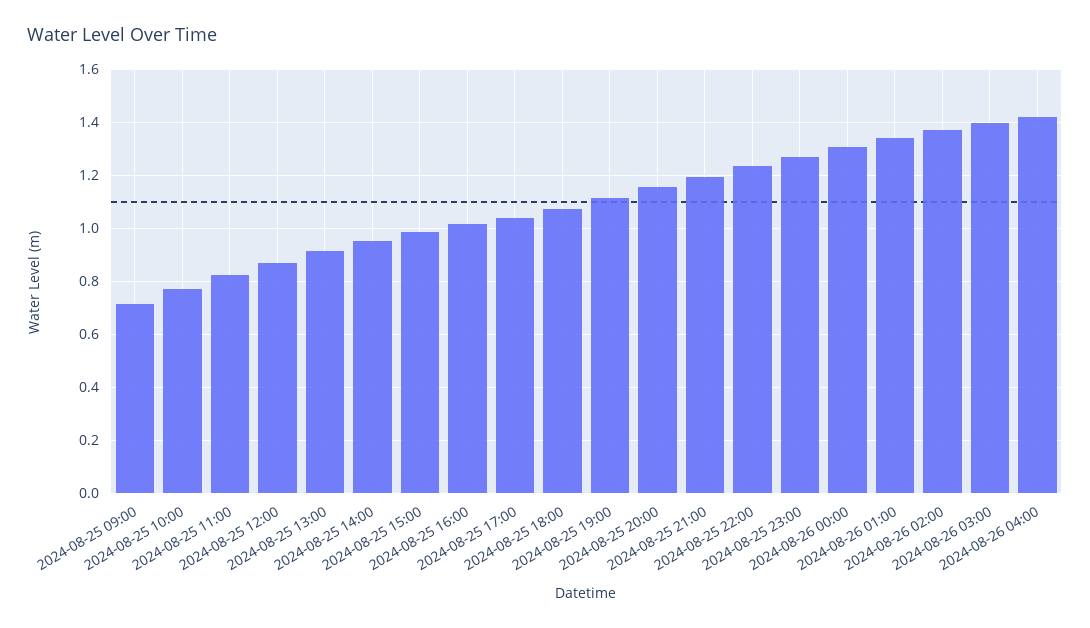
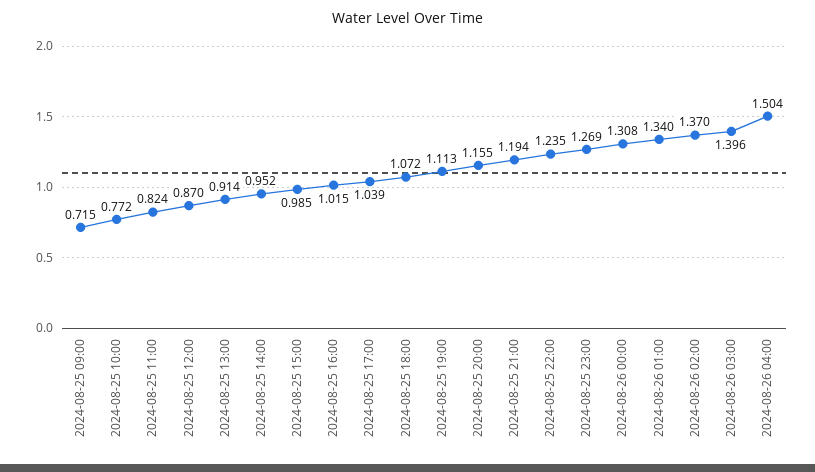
  {
    "2024-08-25 09:00": 0.715,
    "2024-08-25 10:00": 0.772,
    "2024-08-25 11:00": 0.824,
    "2024-08-25 12:00": 0.87,
    "2024-08-25 13:00": 0.914,
    "2024-08-25 14:00": 0.952,
    "2024-08-25 15:00": 0.985,
    "2024-08-25 16:00": 1.015,
    "2024-08-25 17:00": 1.039,
    "2024-08-25 18:00": 1.072,
    "2024-08-25 19:00": 1.113,
    "2024-08-25 20:00": 1.155,
    "2024-08-25 21:00": 1.194,
    "2024-08-25 22:00": 1.235,
    "2024-08-25 23:00": 1.269,
    "2024-08-26 00:00": 1.308,
    "2024-08-26 01:00": 1.34,
    "2024-08-26 02:00": 1.37,
    "2024-08-26 03:00": 1.396,
-   "2024-08-26 04:00": 1.425
+   "2024-08-26 04:00": 1.504
  }

